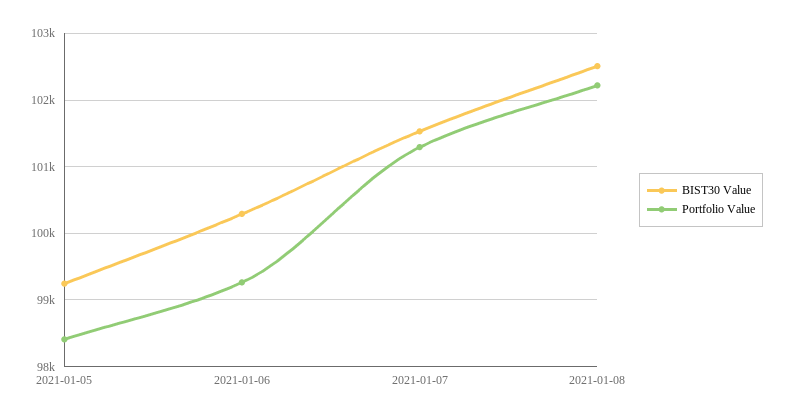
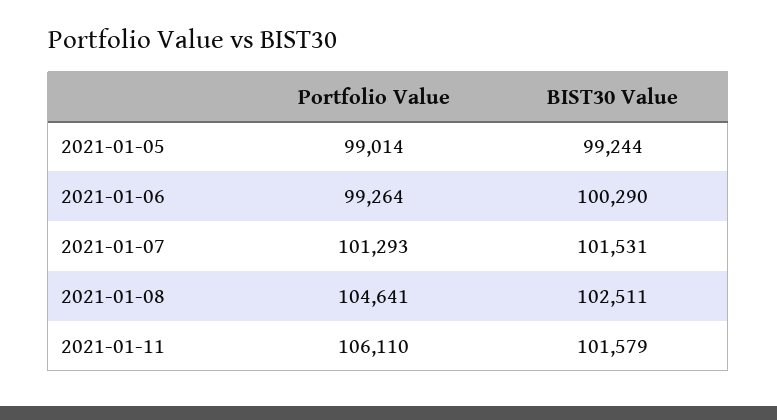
  {
    "BIST30 Value": {
      "2021-01-05": 99244,
      "2021-01-06": 100290,
      "2021-01-07": 101531,
-     "2021-01-08": 102511
+     "2021-01-08": 102511,
+     "2021-01-11": 101579
    },
    "Portfolio Value": {
-     "2021-01-05": 98400,
+     "2021-01-05": 99014,
      "2021-01-06": 99264,
      "2021-01-07": 101293,
-     "2021-01-08": 102200
+     "2021-01-08": 104641,
+     "2021-01-11": 106110
    }
  }

